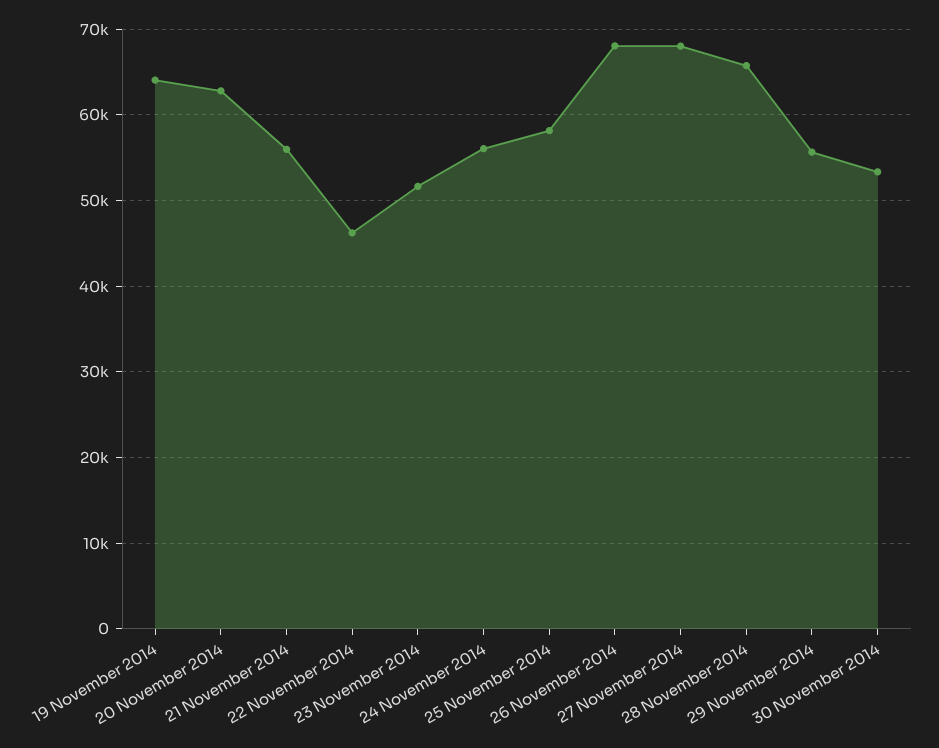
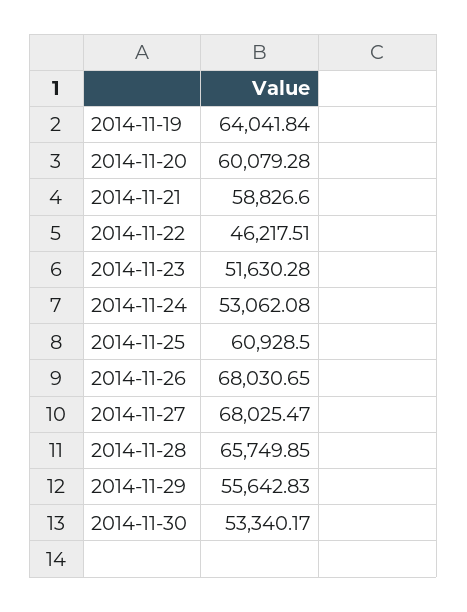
  {
    "19 November 2014": 64041.84,
-   "20 November 2014": 63000,
+   "20 November 2014": 60079.28,
-   "21 November 2014": 56000,
+   "21 November 2014": 58826.6,
    "22 November 2014": 46217.51,
    "23 November 2014": 51630.28,
-   "24 November 2014": 56000,
+   "24 November 2014": 53062.08,
-   "25 November 2014": 58000,
+   "25 November 2014": 60928.5,
    "26 November 2014": 68030.65,
    "27 November 2014": 68025.47,
    "28 November 2014": 65749.85,
    "29 November 2014": 55642.83,
    "30 November 2014": 53340.17
  }

